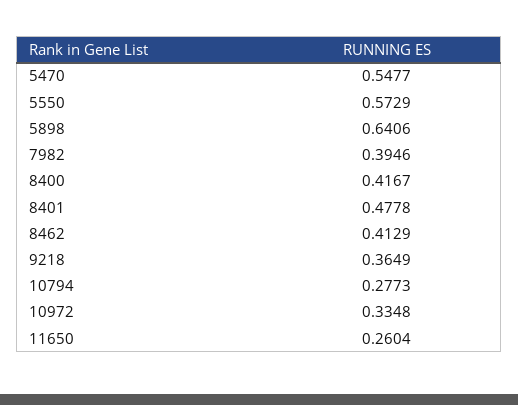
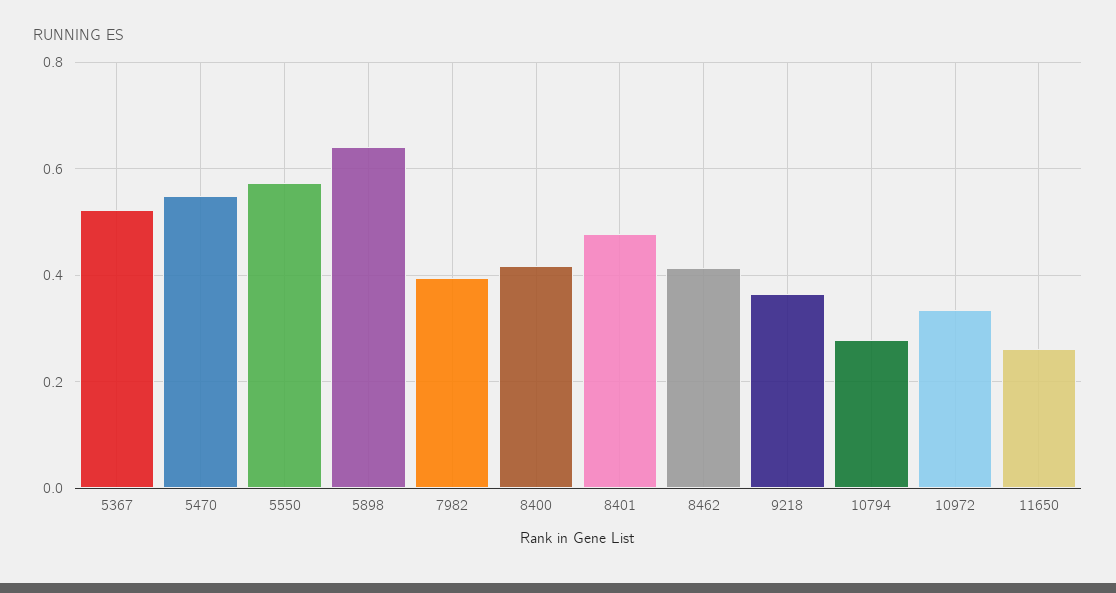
  {
    "5470": 0.5477,
    "5550": 0.5729,
    "5898": 0.6406,
    "7982": 0.3946,
    "8400": 0.4167,
    "8401": 0.4778,
    "8462": 0.4129,
    "9218": 0.3649,
    "10794": 0.2773,
    "10972": 0.3348,
-   "11650": 0.2604
+   "11650": 0.2604,
+   "5367": 0.52
  }

